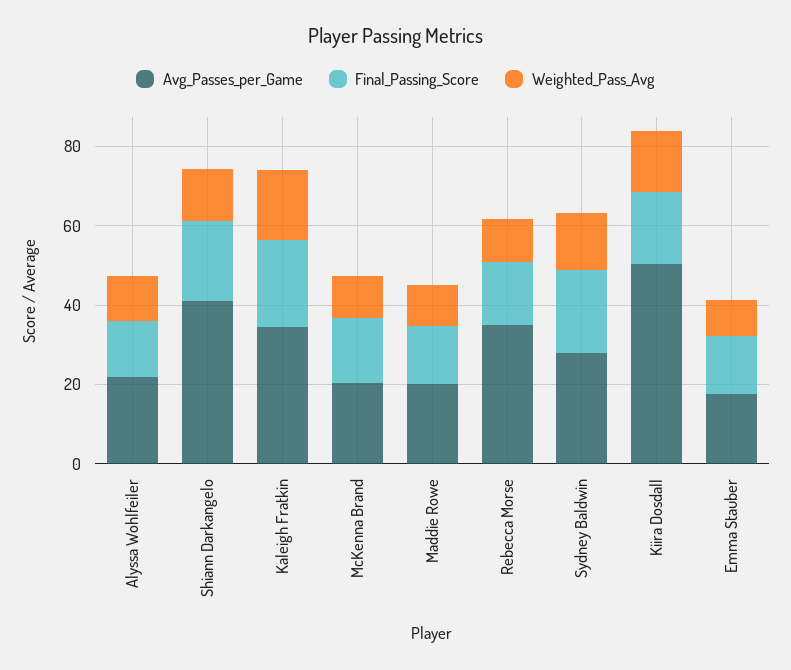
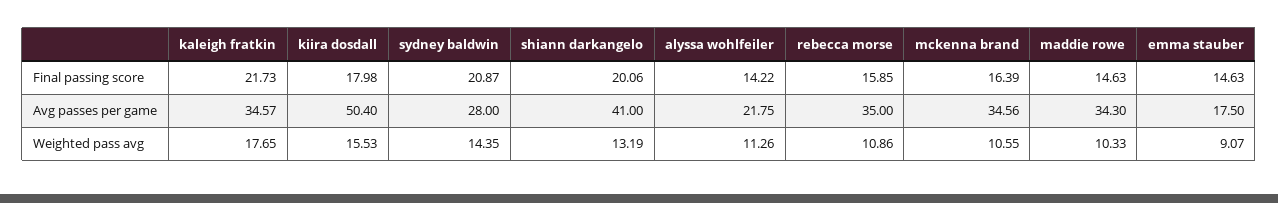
  {
    "Avg_Passes_per_Game": {
      "Alyssa Wohlfeiler": 21.75,
      "Shiann Darkangelo": 41,
      "Kaleigh Fratkin": 34.57,
-     "McKenna Brand": 20,
+     "McKenna Brand": 34.56,
-     "Maddie Rowe": 20,
+     "Maddie Rowe": 34.3,
      "Rebecca Morse": 35,
      "Sydney Baldwin": 28,
      "Kiira Dosdall": 50.4,
      "Emma Stauber": 17.5
    },
    "Final_Passing_Score": {
      "Alyssa Wohlfeiler": 14.22,
      "Shiann Darkangelo": 20.06,
      "Kaleigh Fratkin": 21.73,
      "McKenna Brand": 16.39,
      "Maddie Rowe": 14.63,
      "Rebecca Morse": 15.85,
      "Sydney Baldwin": 20.87,
      "Kiira Dosdall": 17.98,
      "Emma Stauber": 14.63
    },
    "Weighted_Pass_Avg": {
      "Alyssa Wohlfeiler": 11.26,
      "Shiann Darkangelo": 13.19,
      "Kaleigh Fratkin": 17.65,
      "McKenna Brand": 10.55,
      "Maddie Rowe": 10.33,
      "Rebecca Morse": 10.86,
      "Sydney Baldwin": 14.35,
      "Kiira Dosdall": 15.53,
      "Emma Stauber": 9.07
    }
  }

